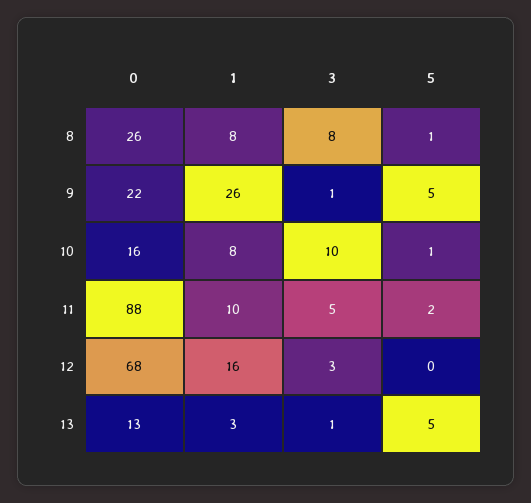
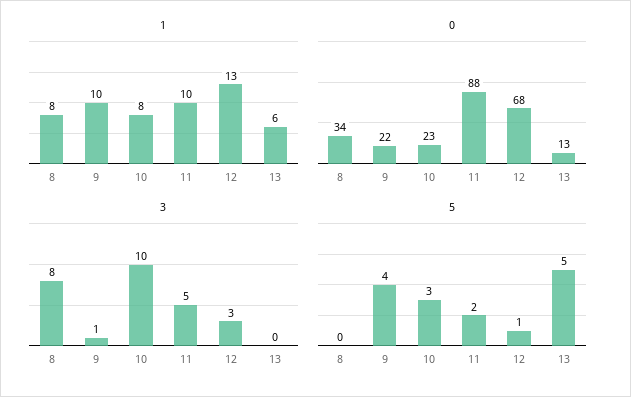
  {
    "0": {
-     "8": 26,
+     "8": 34,
      "9": 22,
-     "10": 16,
+     "10": 23,
      "11": 88,
      "12": 68,
      "13": 13
    },
    "1": {
      "8": 8,
-     "9": 26,
+     "9": 10,
      "10": 8,
      "11": 10,
-     "12": 16,
+     "12": 13,
-     "13": 3
+     "13": 6
    },
    "3": {
      "8": 8,
      "9": 1,
      "10": 10,
      "11": 5,
      "12": 3,
-     "13": 1
+     "13": 0
    },
    "5": {
-     "8": 1,
+     "8": 0,
-     "9": 5,
+     "9": 4,
-     "10": 1,
+     "10": 3,
      "11": 2,
-     "12": 0,
+     "12": 1,
      "13": 5
    }
  }

